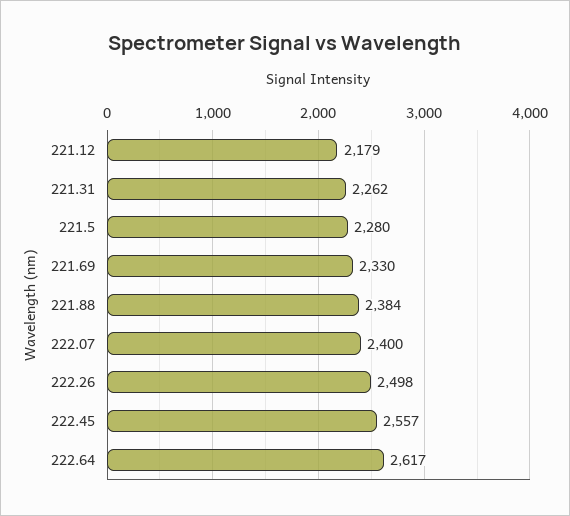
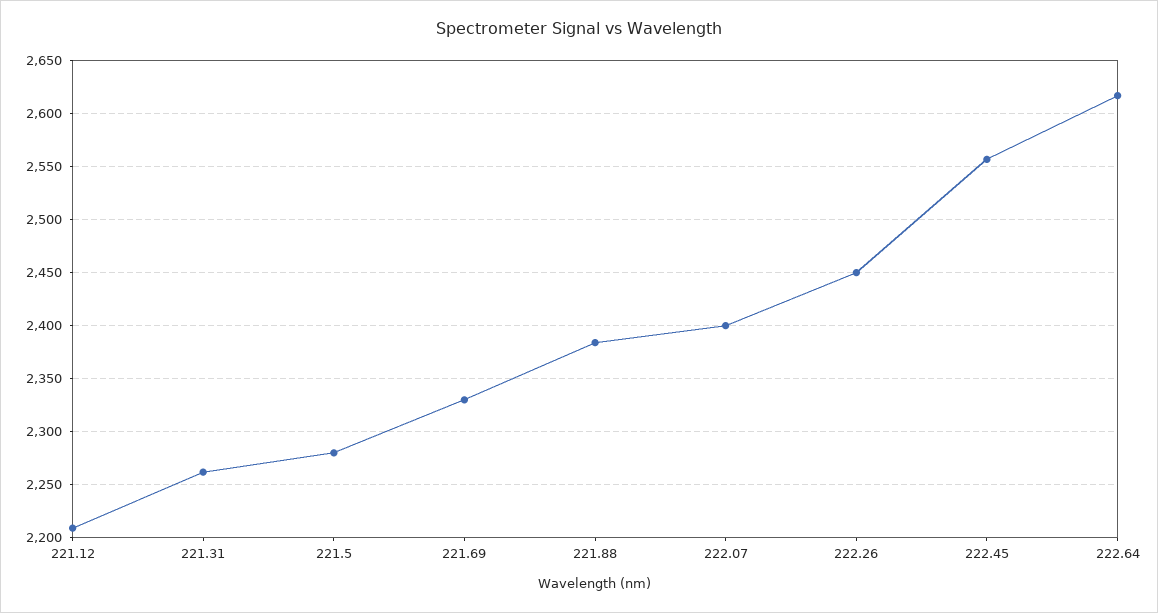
  {
-   "221.12": 2179,
+   "221.12": 2210,
    "221.31": 2262,
    "221.5": 2280,
    "221.69": 2330,
    "221.88": 2384,
    "222.07": 2400,
-   "222.26": 2498,
+   "222.26": 2450,
    "222.45": 2557,
    "222.64": 2617
  }

